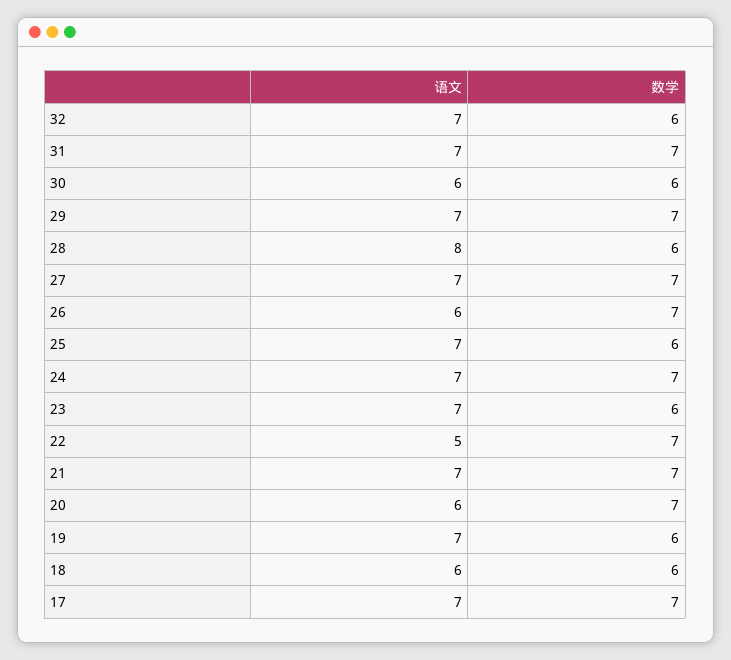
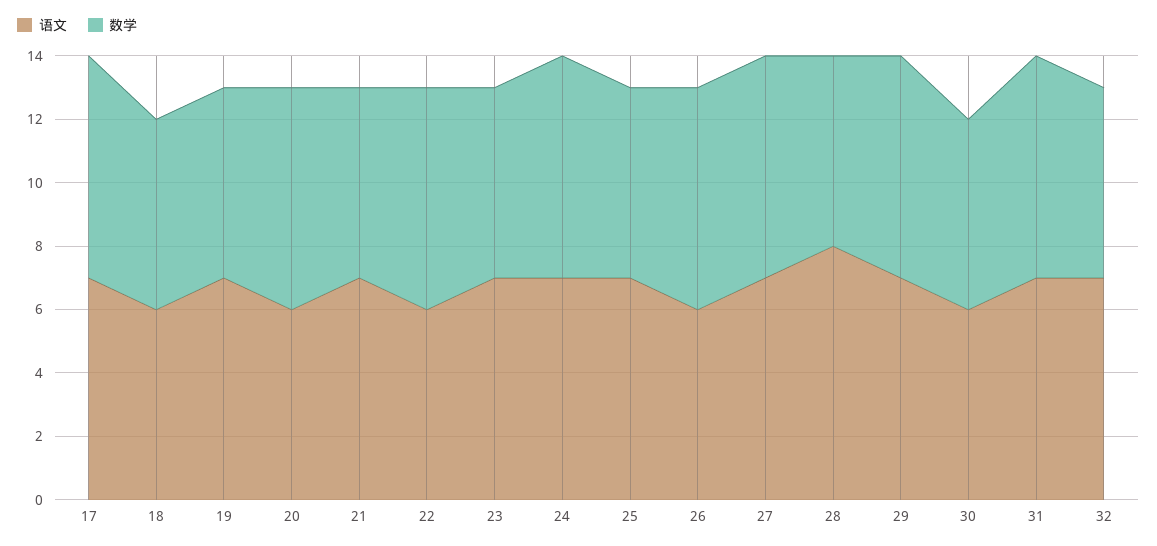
  {
    "语文": {
      "32": 7,
      "31": 7,
      "30": 6,
      "29": 7,
      "28": 8,
      "27": 7,
      "26": 6,
      "25": 7,
      "24": 7,
      "23": 7,
-     "22": 5,
+     "22": 6,
      "21": 7,
      "20": 6,
      "19": 7,
      "18": 6,
      "17": 7
    },
    "数学": {
      "32": 6,
      "31": 7,
      "30": 6,
      "29": 7,
      "28": 6,
      "27": 7,
      "26": 7,
      "25": 6,
      "24": 7,
      "23": 6,
      "22": 7,
-     "21": 7,
+     "21": 6,
      "20": 7,
      "19": 6,
      "18": 6,
      "17": 7
    }
  }

